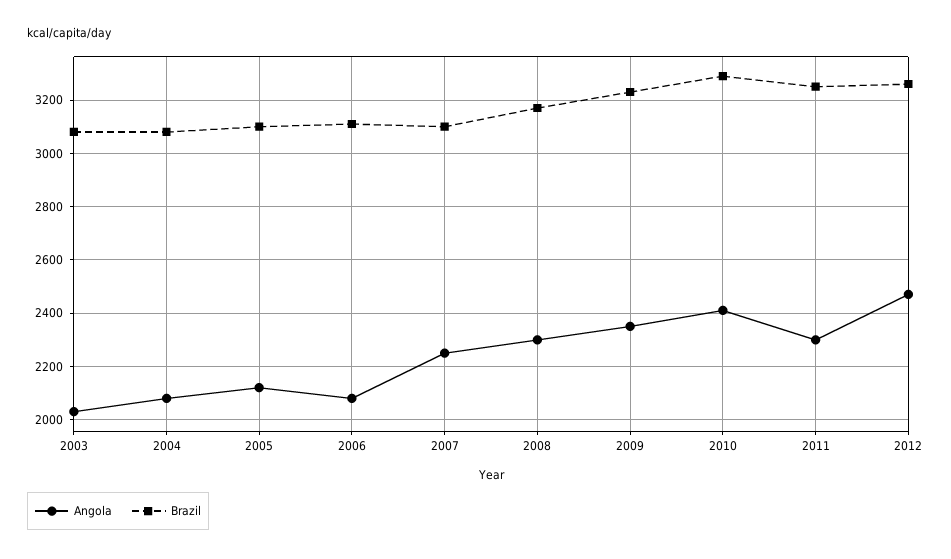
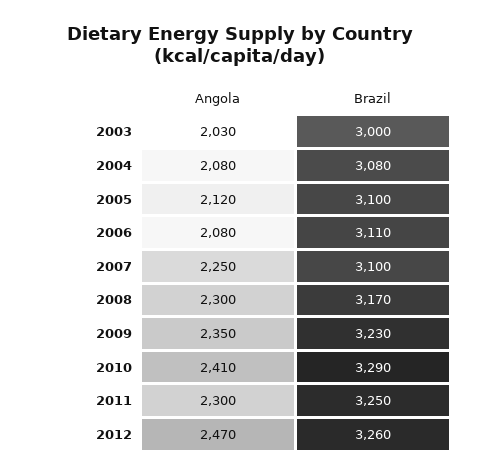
  {
    "Angola": {
      "2003": 2030,
      "2004": 2080,
      "2005": 2120,
      "2006": 2080,
      "2007": 2250,
      "2008": 2300,
      "2009": 2350,
      "2010": 2410,
      "2011": 2300,
      "2012": 2470
    },
    "Brazil": {
-     "2003": 3075,
+     "2003": 3000,
      "2004": 3080,
      "2005": 3100,
      "2006": 3110,
      "2007": 3100,
      "2008": 3170,
      "2009": 3230,
      "2010": 3290,
      "2011": 3250,
      "2012": 3260
    }
  }

